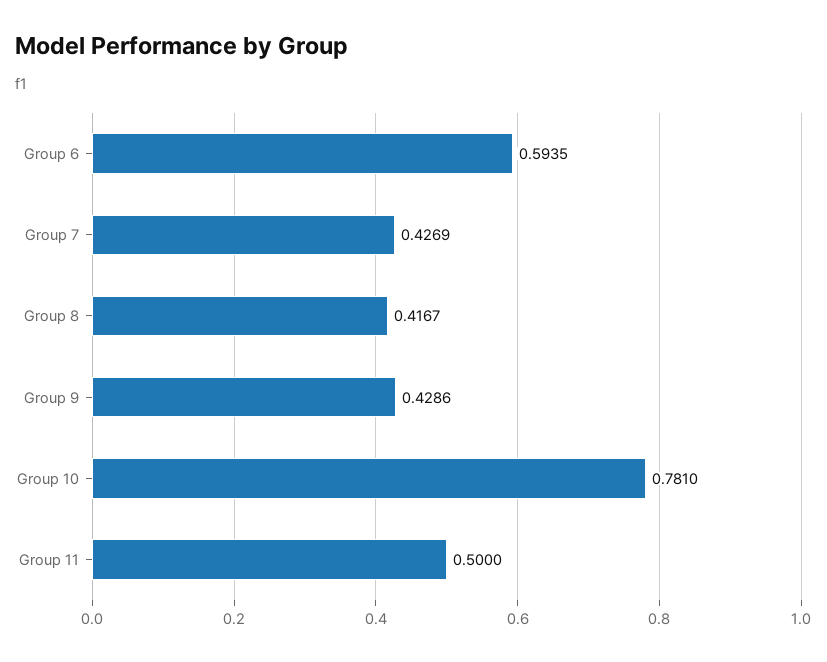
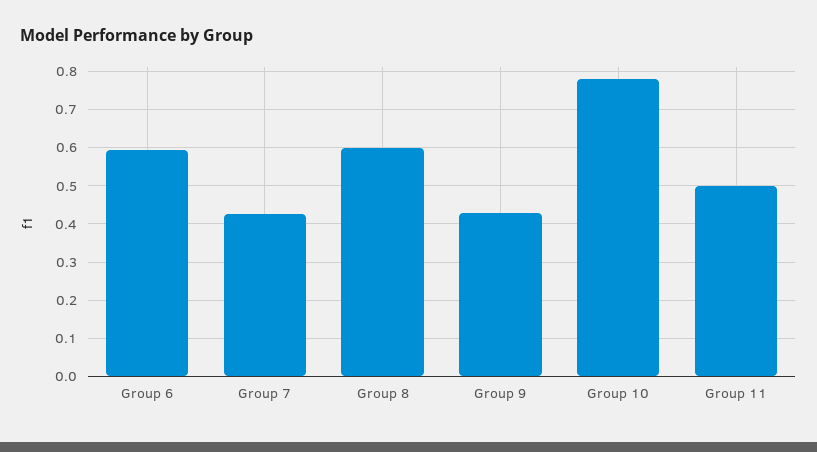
  {
    "Group 6": 0.5935,
    "Group 7": 0.4269,
-   "Group 8": 0.4167,
+   "Group 8": 0.6,
    "Group 9": 0.4286,
    "Group 10": 0.781,
    "Group 11": 0.5
  }

